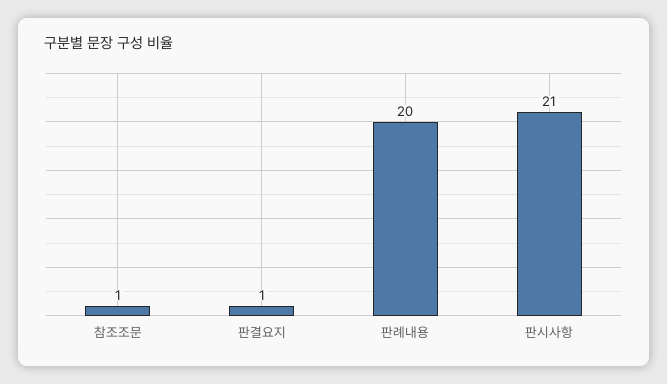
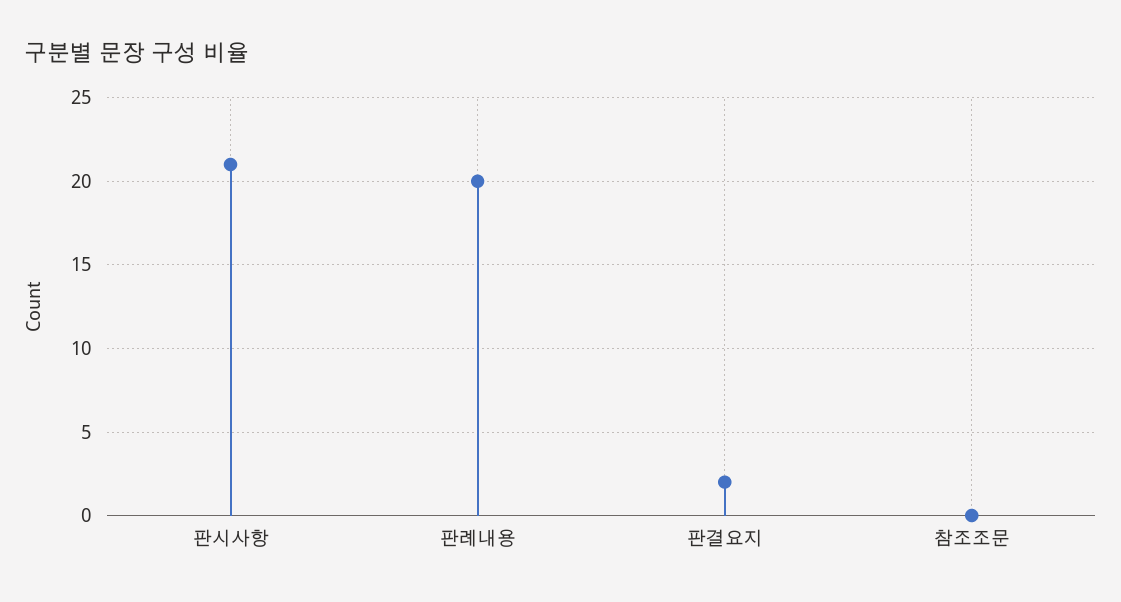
  {
-   "참조조문": 1,
+   "참조조문": 0,
-   "판결요지": 1,
+   "판결요지": 2,
    "판례내용": 20,
    "판시사항": 21
  }

